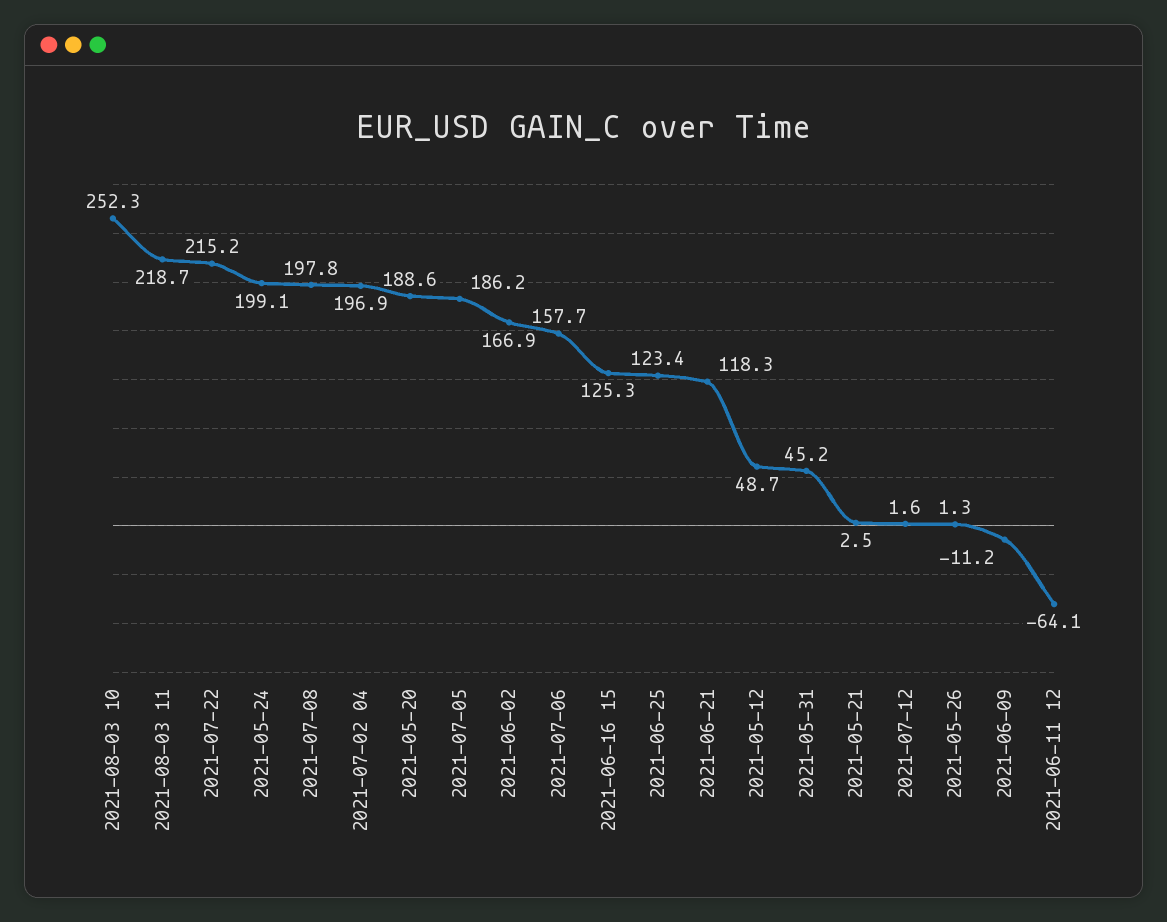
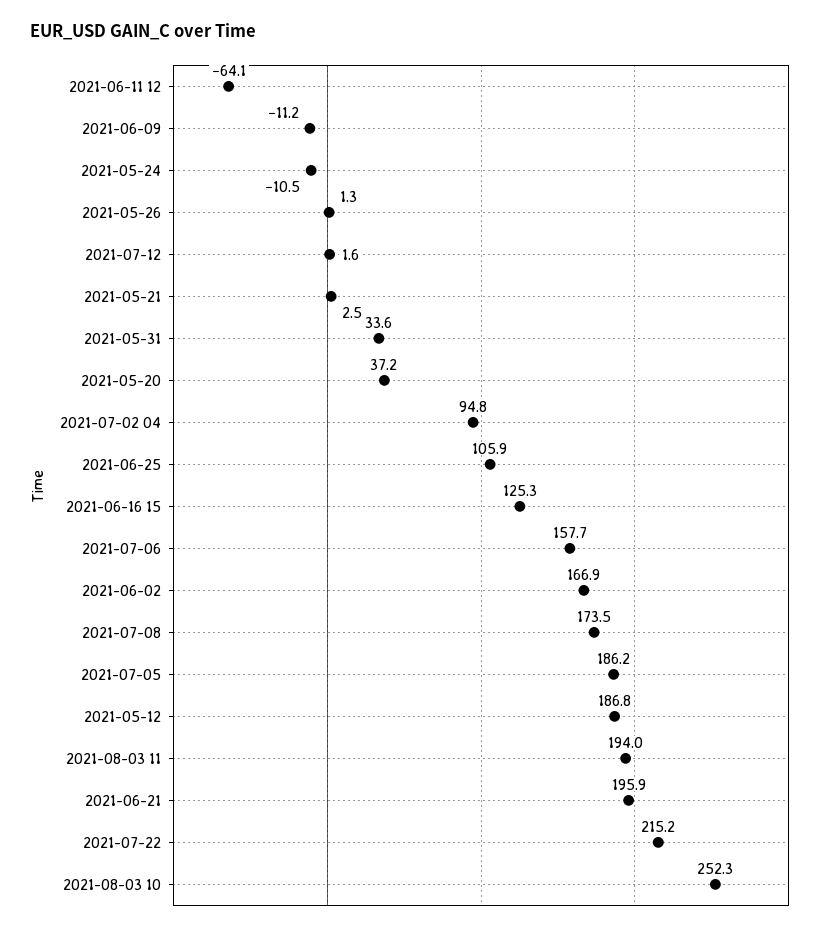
  {
    "2021-08-03 10": 252.3,
-   "2021-08-03 11": 218.7,
+   "2021-08-03 11": 194,
    "2021-07-22": 215.2,
-   "2021-05-24": 199.1,
+   "2021-05-24": -10.5,
-   "2021-07-08": 197.8,
+   "2021-07-08": 173.5,
-   "2021-07-02 04": 196.9,
+   "2021-07-02 04": 94.8,
-   "2021-05-20": 188.6,
+   "2021-05-20": 37.2,
    "2021-07-05": 186.2,
    "2021-06-02": 166.9,
    "2021-07-06": 157.7,
    "2021-06-16 15": 125.3,
-   "2021-06-25": 123.4,
+   "2021-06-25": 105.9,
-   "2021-06-21": 118.3,
+   "2021-06-21": 195.9,
-   "2021-05-12": 48.7,
+   "2021-05-12": 186.8,
-   "2021-05-31": 45.2,
+   "2021-05-31": 33.6,
    "2021-05-21": 2.5,
    "2021-07-12": 1.6,
    "2021-05-26": 1.3,
    "2021-06-09": -11.2,
    "2021-06-11 12": -64.1
  }

